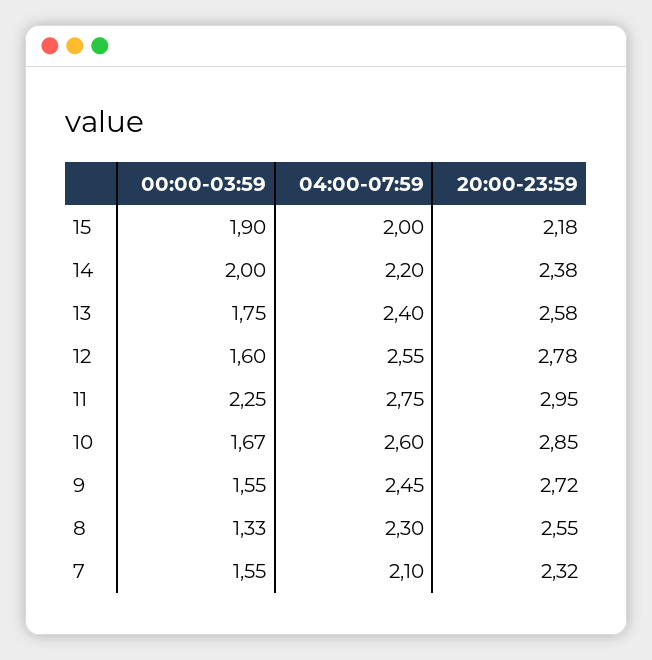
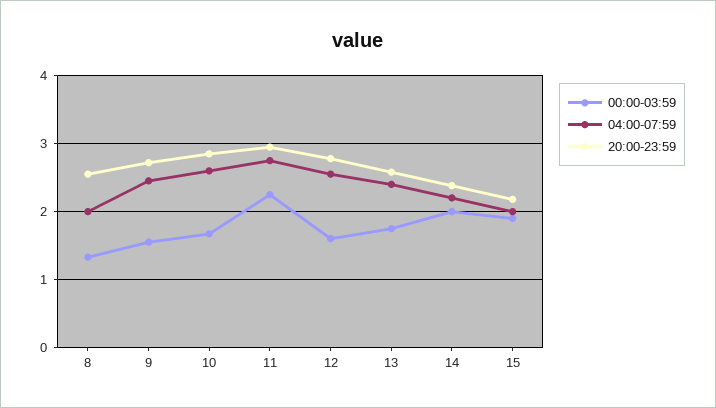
  {
    "00:00-03:59": {
      "15": 1.9,
      "14": 2,
      "13": 1.75,
      "12": 1.6,
      "11": 2.25,
      "10": 1.67,
      "9": 1.55,
-     "8": 1.33,
+     "8": 1.33
-     "7": 1.55
    },
    "04:00-07:59": {
      "15": 2,
      "14": 2.2,
      "13": 2.4,
      "12": 2.55,
      "11": 2.75,
      "10": 2.6,
      "9": 2.45,
-     "8": 2.3,
+     "8": 2
-     "7": 2.1
    },
    "20:00-23:59": {
      "15": 2.18,
      "14": 2.38,
      "13": 2.58,
      "12": 2.78,
      "11": 2.95,
      "10": 2.85,
      "9": 2.72,
-     "8": 2.55,
+     "8": 2.55
-     "7": 2.32
    }
  }

